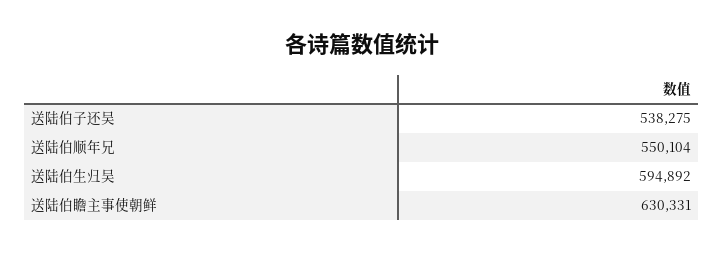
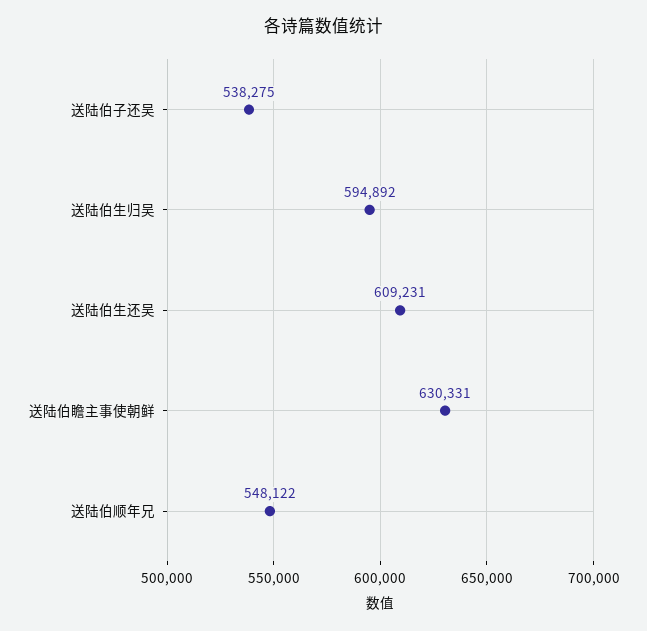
  {
    "送陆伯子还吴": 538275,
-   "送陆伯顺年兄": 550104,
+   "送陆伯顺年兄": 548122,
    "送陆伯生归吴": 594892,
-   "送陆伯瞻主事使朝鲜": 630331
+   "送陆伯瞻主事使朝鲜": 630331,
+   "送陆伯生还吴": 609231
  }

